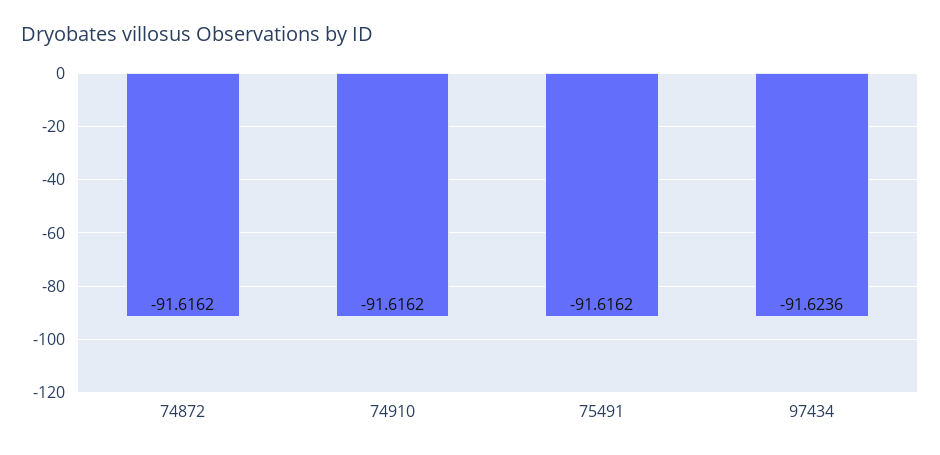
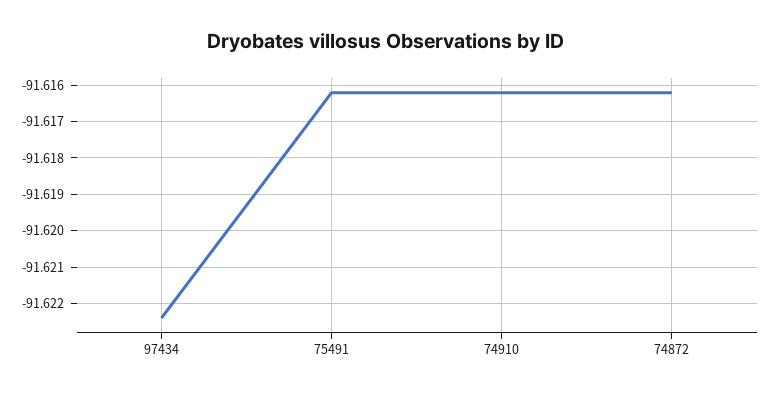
  {
    "74872": -91.6162,
    "74910": -91.6162,
    "75491": -91.6162,
-   "97434": -91.6236
+   "97434": -91.6225
  }

